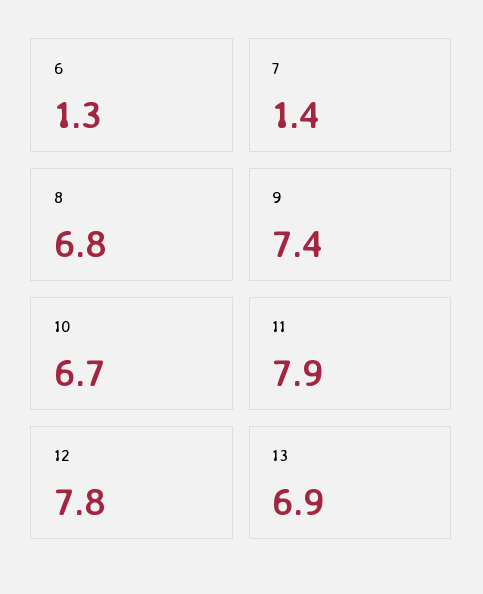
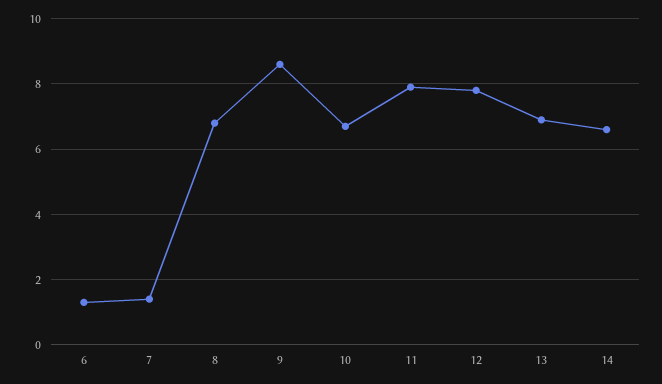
  {
    "6": 1.3,
    "7": 1.4,
    "8": 6.8,
-   "9": 7.4,
+   "9": 8.5,
    "10": 6.7,
    "11": 7.9,
    "12": 7.8,
-   "13": 6.9
+   "13": 6.9,
+   "14": 6.5
  }

